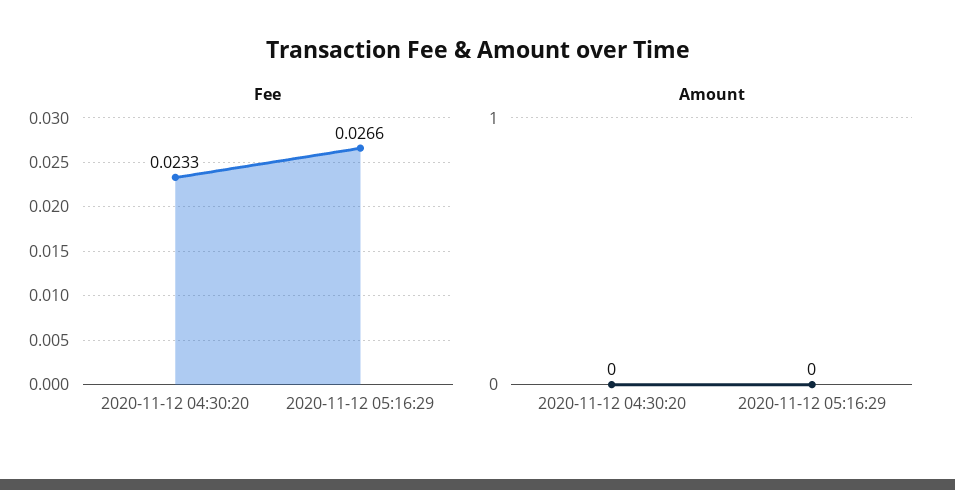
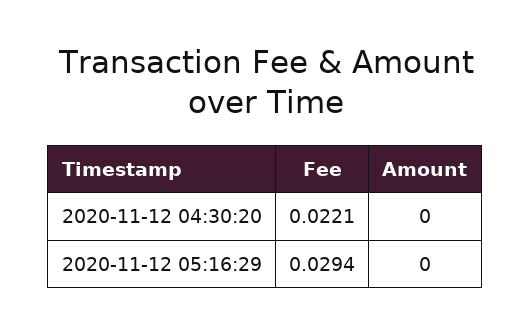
  {
    "Fee": {
-     "2020-11-12 04:30:20": 0.0233,
+     "2020-11-12 04:30:20": 0.0221,
-     "2020-11-12 05:16:29": 0.0266
+     "2020-11-12 05:16:29": 0.0294
    },
    "Amount": {
      "2020-11-12 04:30:20": 0,
      "2020-11-12 05:16:29": 0
    }
  }

